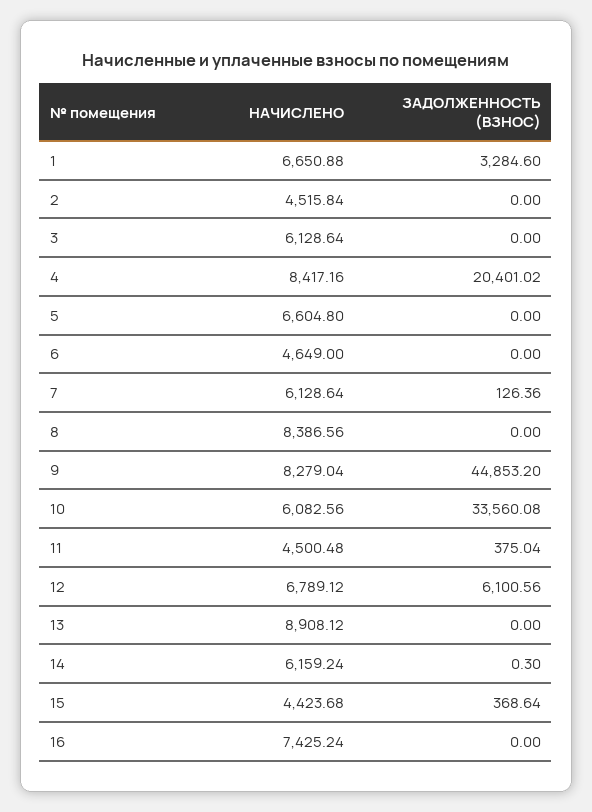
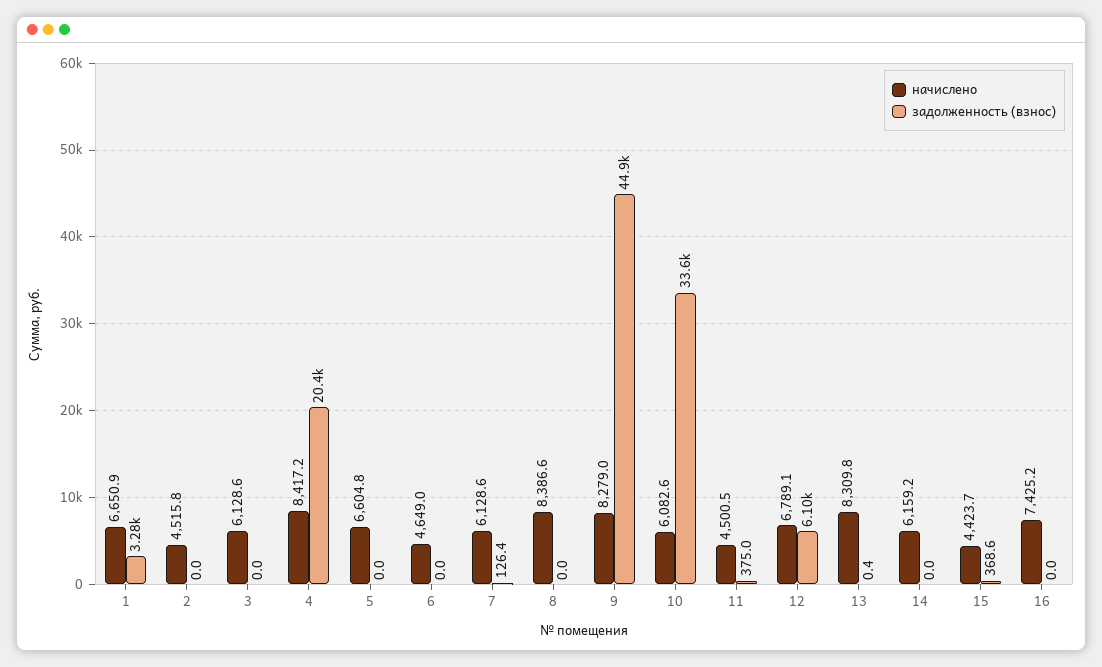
  {
    "НАЧИСЛЕНО": {
      "1": 6650.88,
      "2": 4515.84,
      "3": 6128.64,
      "4": 8417.16,
      "5": 6604.8,
      "6": 4649,
      "7": 6128.64,
      "8": 8386.56,
      "9": 8279.04,
      "10": 6082.56,
      "11": 4500.48,
      "12": 6789.12,
-     "13": 8908.12,
+     "13": 8309.8,
      "14": 6159.24,
      "15": 4423.68,
      "16": 7425.24
    },
    "ЗАДОЛЖЕННОСТЬ (ВЗНОС)": {
      "1": 3284.6,
      "2": 0,
      "3": 0,
      "4": 20401.02,
      "5": 0,
      "6": 0,
      "7": 126.36,
      "8": 0,
      "9": 44853.2,
      "10": 33560.08,
      "11": 375.04,
      "12": 6100.56,
-     "13": 0,
+     "13": 0.4,
-     "14": 0.3,
+     "14": 0,
      "15": 368.64,
      "16": 0
    }
  }

